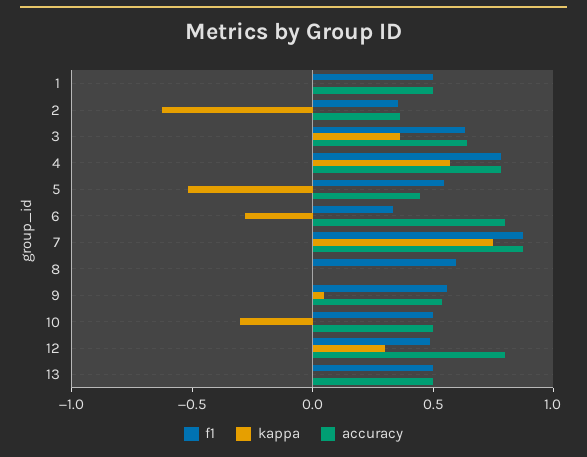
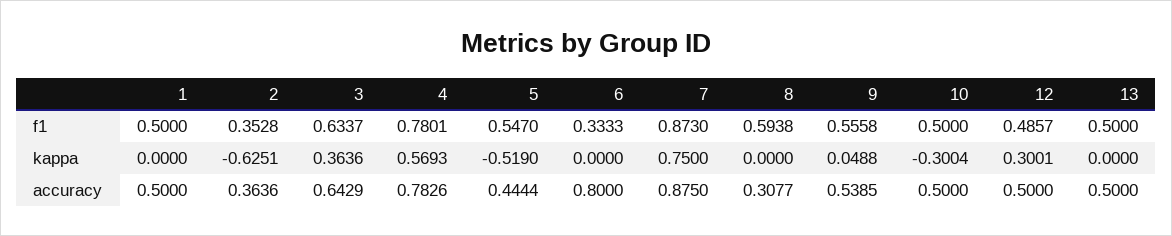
  {
    "f1": {
      "1": 0.5,
      "2": 0.3528,
      "3": 0.6337,
      "4": 0.7801,
      "5": 0.547,
      "6": 0.3333,
      "7": 0.873,
      "8": 0.5938,
      "9": 0.5558,
      "10": 0.5,
      "12": 0.4857,
      "13": 0.5
    },
    "kappa": {
      "1": 0,
      "2": -0.6251,
      "3": 0.3636,
      "4": 0.5693,
      "5": -0.519,
-     "6": -0.3,
+     "6": 0,
      "7": 0.75,
      "8": 0,
      "9": 0.0488,
      "10": -0.3004,
      "12": 0.3001,
      "13": 0
    },
    "accuracy": {
      "1": 0.5,
      "2": 0.3636,
      "3": 0.6429,
      "4": 0.7826,
      "5": 0.4444,
      "6": 0.8,
      "7": 0.875,
-     "8": 0,
+     "8": 0.3077,
      "9": 0.5385,
      "10": 0.5,
-     "12": 0.8,
+     "12": 0.5,
      "13": 0.5
    }
  }

